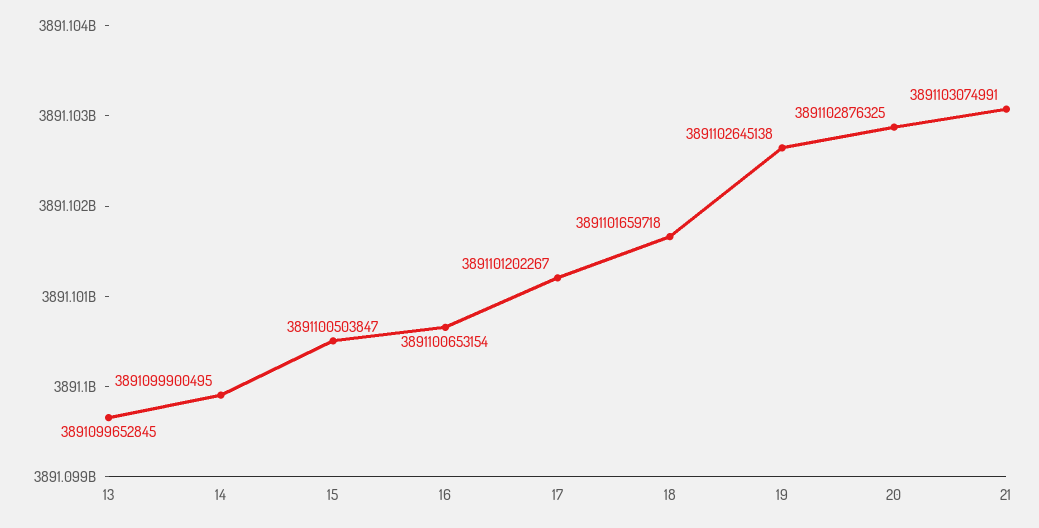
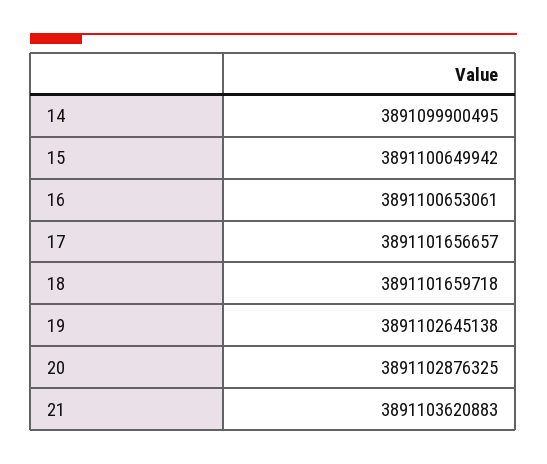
  {
-   "13": 3891099652845,
    "14": 3891099900495,
-   "15": 3891100503847,
+   "15": 3891100649942,
-   "16": 3891100653154,
+   "16": 3891100653061,
-   "17": 3891101202267,
+   "17": 3891101656657,
    "18": 3891101659718,
    "19": 3891102645138,
    "20": 3891102876325,
-   "21": 3891103074991
+   "21": 3891103620883
  }

